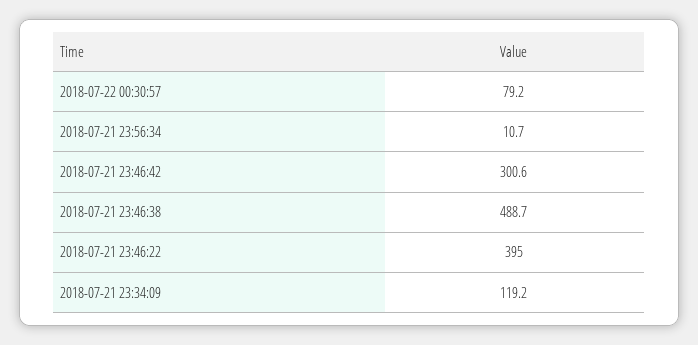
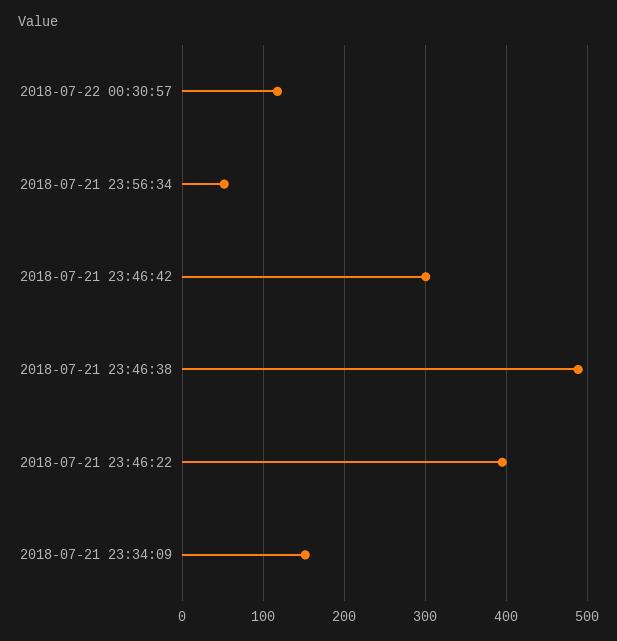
  {
-   "2018-07-22 00:30:57": 79.2,
+   "2018-07-22 00:30:57": 120,
-   "2018-07-21 23:56:34": 10.7,
+   "2018-07-21 23:56:34": 50,
    "2018-07-21 23:46:42": 300.6,
    "2018-07-21 23:46:38": 488.7,
    "2018-07-21 23:46:22": 395,
-   "2018-07-21 23:34:09": 119.2
+   "2018-07-21 23:34:09": 150
  }

